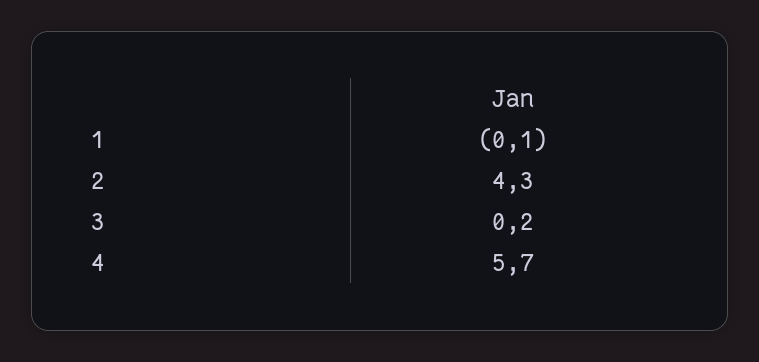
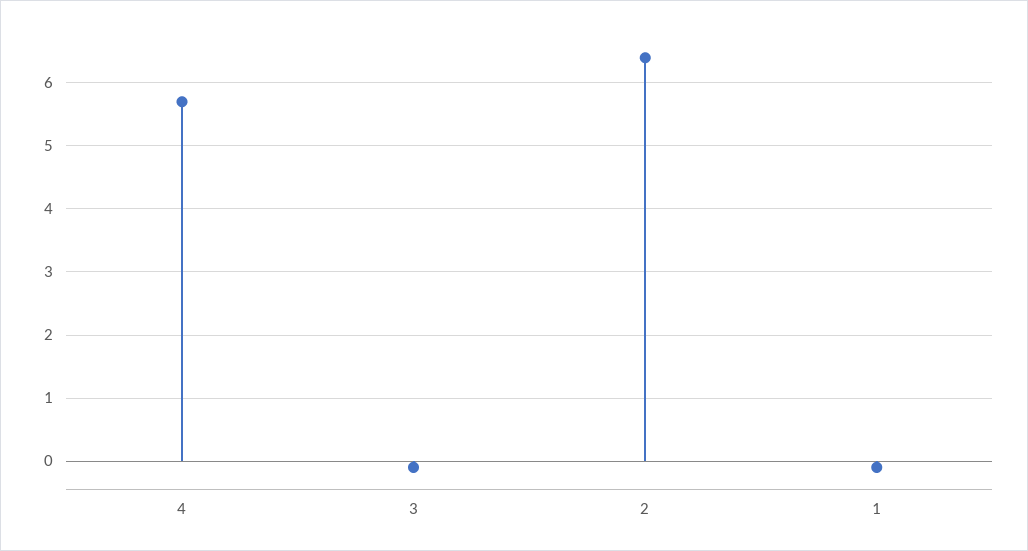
  {
    "1": -0.1,
-   "2": 4.3,
+   "2": 6.4,
-   "3": 0.2,
+   "3": -0.1,
    "4": 5.7
  }

